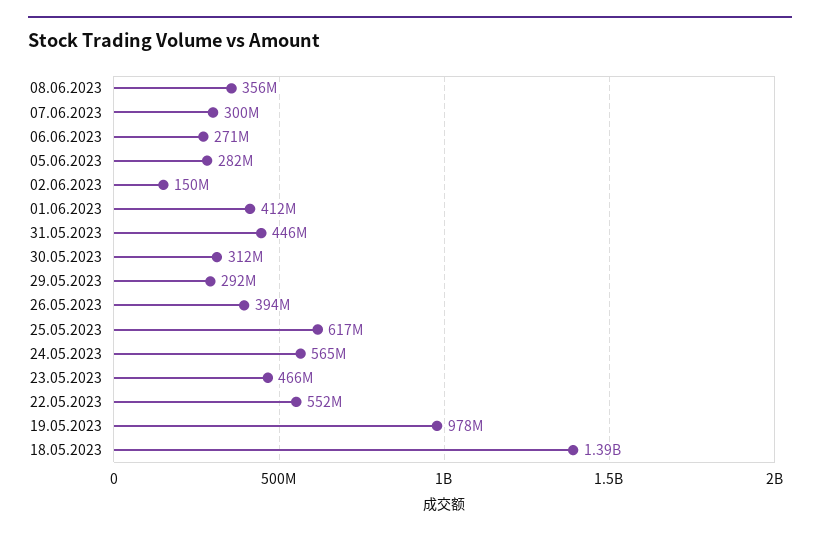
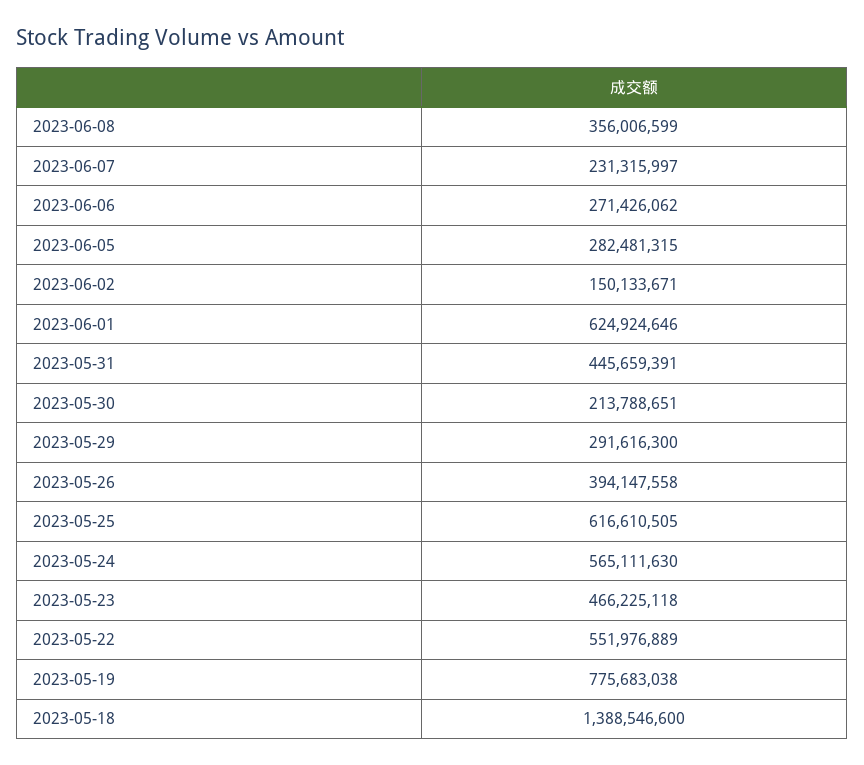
  {
    "08.06.2023": 356006599,
-   "07.06.2023": 300000000,
+   "07.06.2023": 231315997,
    "06.06.2023": 271426062,
    "05.06.2023": 282481315,
    "02.06.2023": 150133671,
-   "01.06.2023": 412000000,
+   "01.06.2023": 624924646,
    "31.05.2023": 445659391,
-   "30.05.2023": 312000000,
+   "30.05.2023": 213788651,
    "29.05.2023": 291616300,
    "26.05.2023": 394147558,
    "25.05.2023": 616610505,
    "24.05.2023": 565111630,
    "23.05.2023": 466225118,
    "22.05.2023": 551976889,
-   "19.05.2023": 978000000,
+   "19.05.2023": 775683038,
    "18.05.2023": 1388546600
  }

